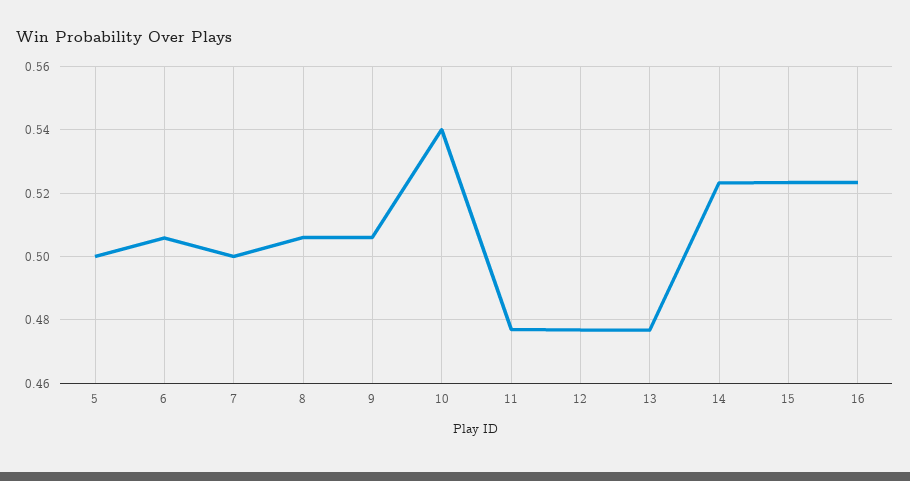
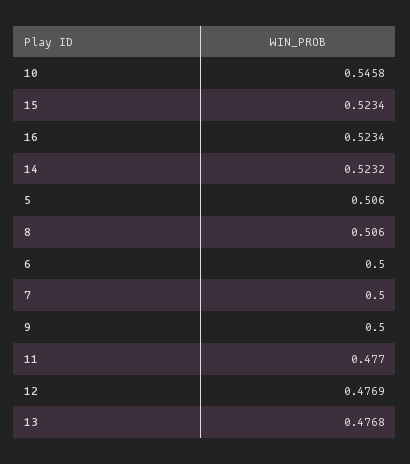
  {
-   "5": 0.5,
+   "5": 0.506,
-   "6": 0.506,
+   "6": 0.5,
    "7": 0.5,
    "8": 0.506,
-   "9": 0.506,
+   "9": 0.5,
-   "10": 0.54,
+   "10": 0.5458,
    "11": 0.477,
    "12": 0.4769,
    "13": 0.4768,
    "14": 0.5232,
    "15": 0.5234,
    "16": 0.5234
  }

